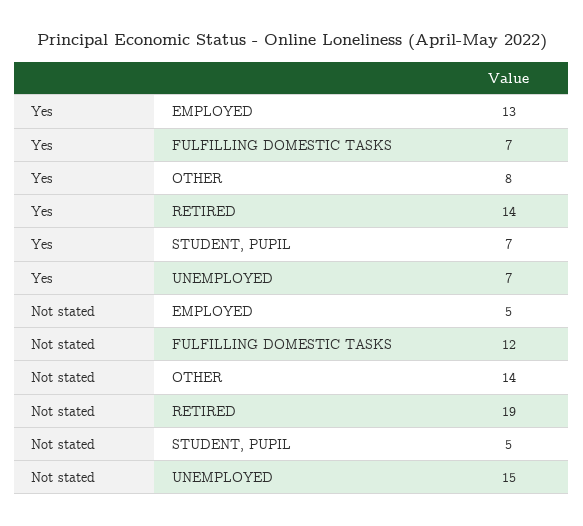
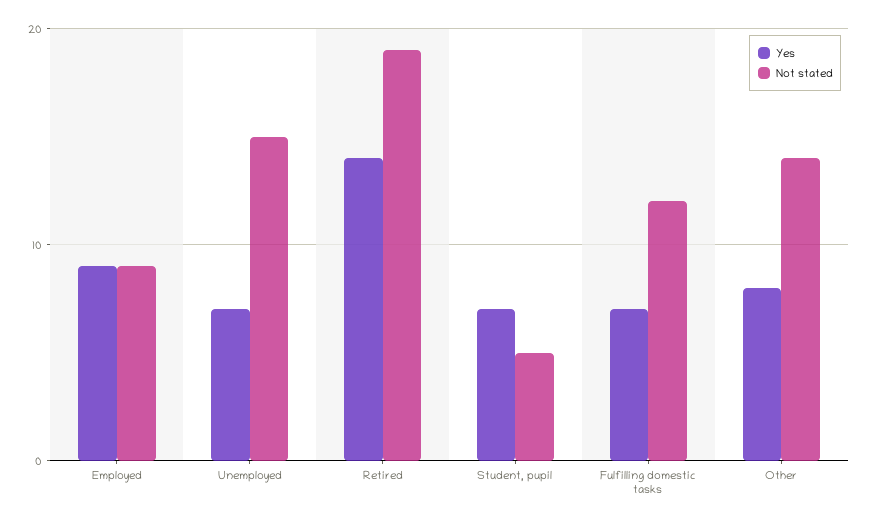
  {
    "Yes": {
-     "EMPLOYED": 13,
+     "EMPLOYED": 9,
      "FULFILLING DOMESTIC TASKS": 7,
      "OTHER": 8,
      "RETIRED": 14,
      "STUDENT, PUPIL": 7,
      "UNEMPLOYED": 7
    },
    "Not stated": {
-     "EMPLOYED": 5,
+     "EMPLOYED": 9,
      "FULFILLING DOMESTIC TASKS": 12,
      "OTHER": 14,
      "RETIRED": 19,
      "STUDENT, PUPIL": 5,
      "UNEMPLOYED": 15
    }
  }

